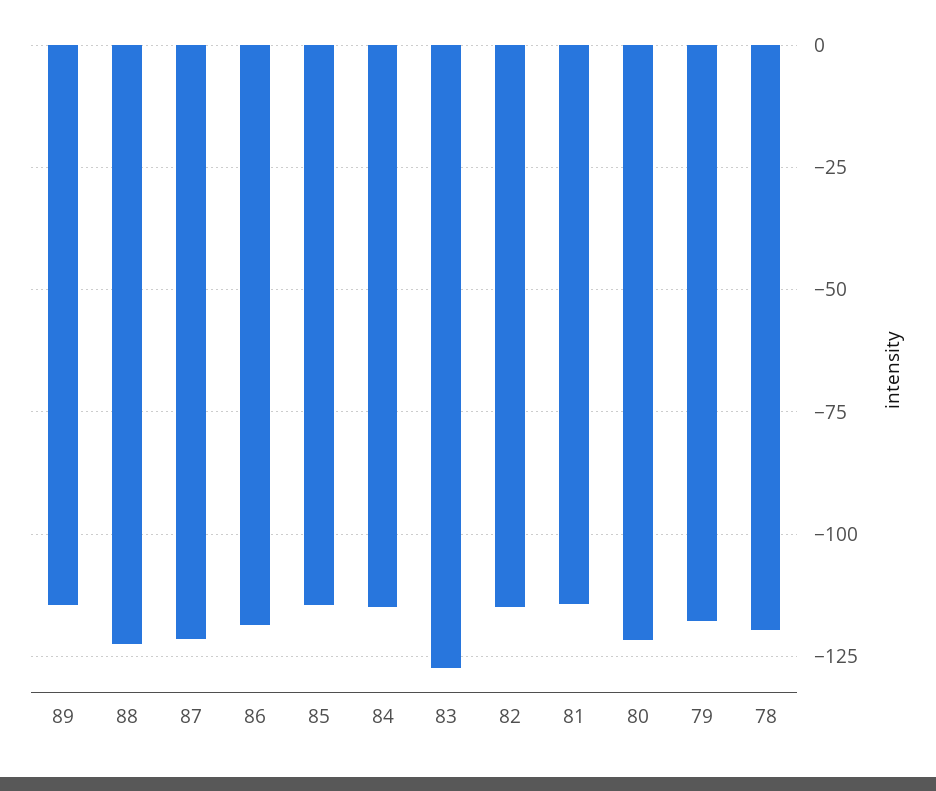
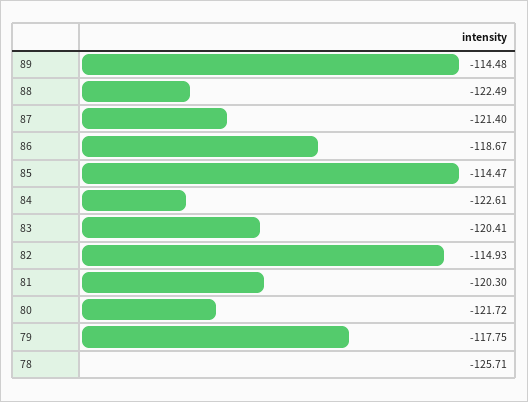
  {
    "89": -114.48,
    "88": -122.49,
    "87": -121.4,
    "86": -118.67,
    "85": -114.47,
-   "84": -115,
+   "84": -122.61,
-   "83": -127.5,
+   "83": -120.41,
    "82": -114.93,
-   "81": -115,
+   "81": -120.3,
    "80": -121.72,
    "79": -117.75,
-   "78": -120
+   "78": -125.71
  }

